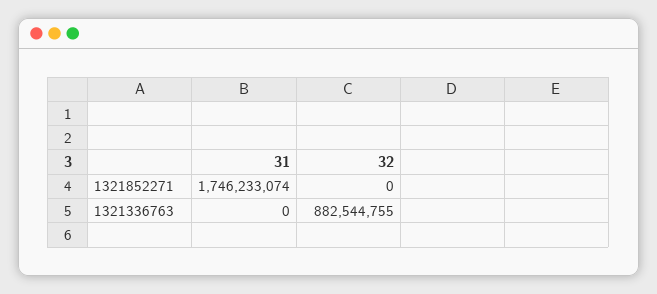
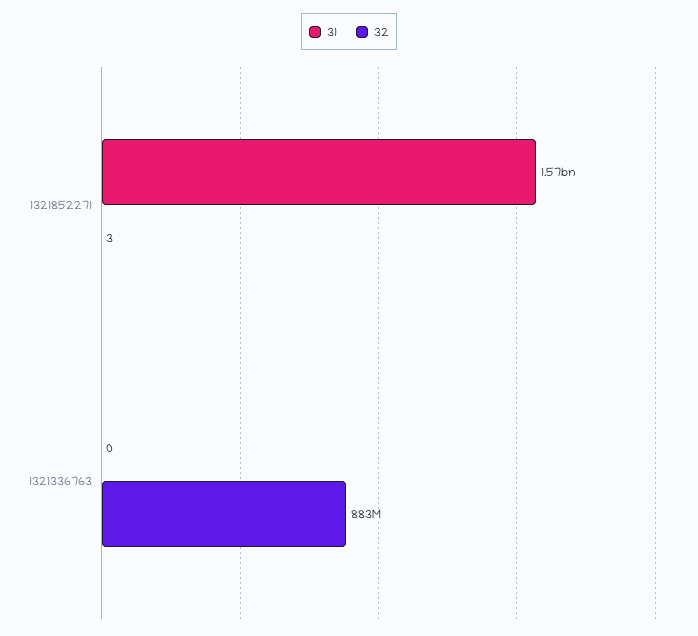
  {
    "31": {
-     "1321852271": 1746233074,
+     "1321852271": 1570000000,
      "1321336763": 0
    },
    "32": {
-     "1321852271": 0,
+     "1321852271": 3,
      "1321336763": 882544755
    }
  }

